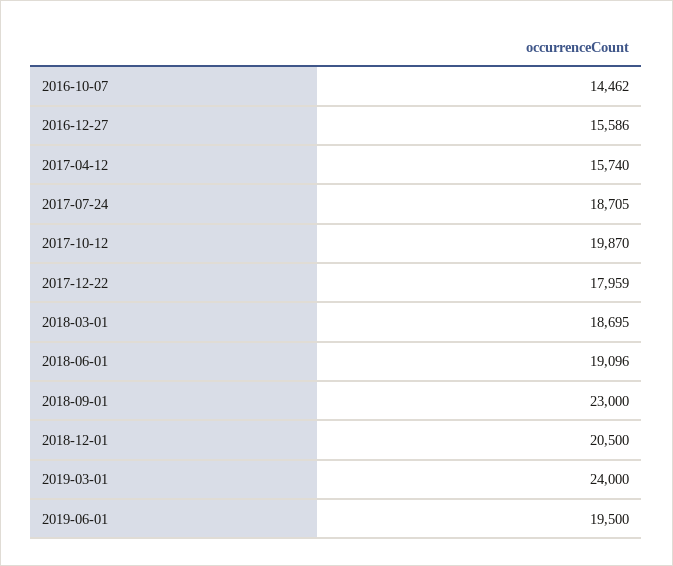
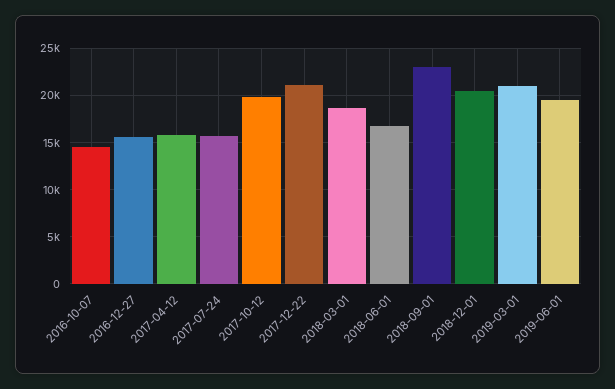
  {
    "2016-10-07": 14462,
    "2016-12-27": 15586,
    "2017-04-12": 15740,
-   "2017-07-24": 18705,
+   "2017-07-24": 16000,
    "2017-10-12": 19870,
-   "2017-12-22": 17959,
+   "2017-12-22": 21000,
    "2018-03-01": 18695,
-   "2018-06-01": 19096,
+   "2018-06-01": 17000,
    "2018-09-01": 23000,
    "2018-12-01": 20500,
-   "2019-03-01": 24000,
+   "2019-03-01": 21000,
    "2019-06-01": 19500
  }

